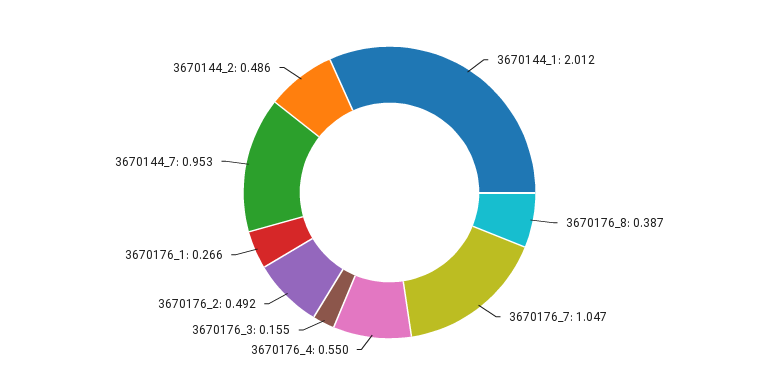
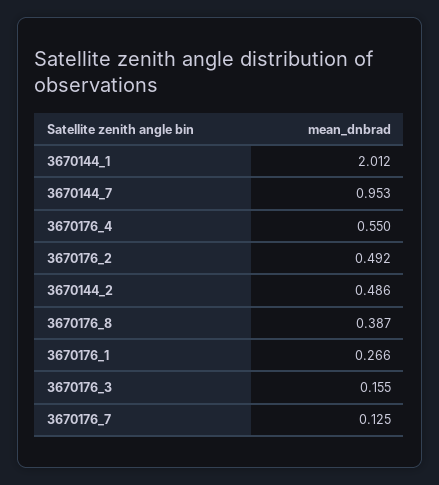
  {
    "3670144_1": 2.012,
    "3670176_8": 0.387,
-   "3670176_7": 1.047,
+   "3670176_7": 0.125,
    "3670176_4": 0.55,
    "3670176_3": 0.155,
    "3670176_2": 0.492,
    "3670176_1": 0.266,
    "3670144_7": 0.953,
    "3670144_2": 0.486
  }

